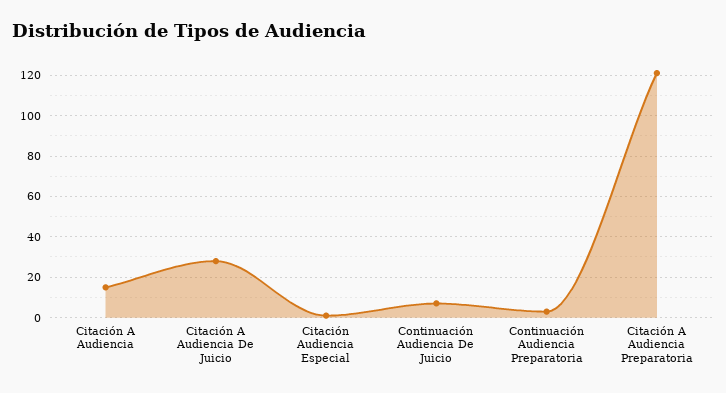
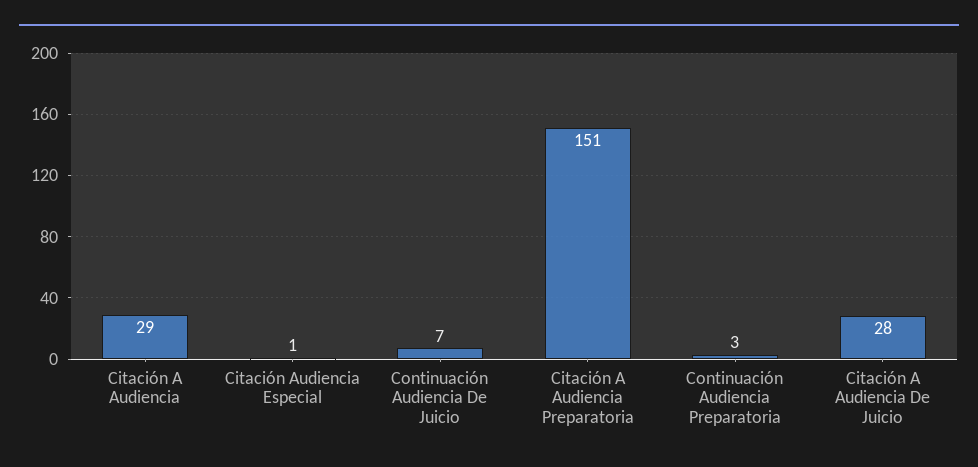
  {
-   "Citación A Audiencia": 15,
+   "Citación A Audiencia": 29,
    "Citación A Audiencia De Juicio": 28,
    "Citación Audiencia Especial": 1,
    "Continuación Audiencia De Juicio": 7,
    "Continuación Audiencia Preparatoria": 3,
-   "Citación A Audiencia Preparatoria": 120
+   "Citación A Audiencia Preparatoria": 151
  }

